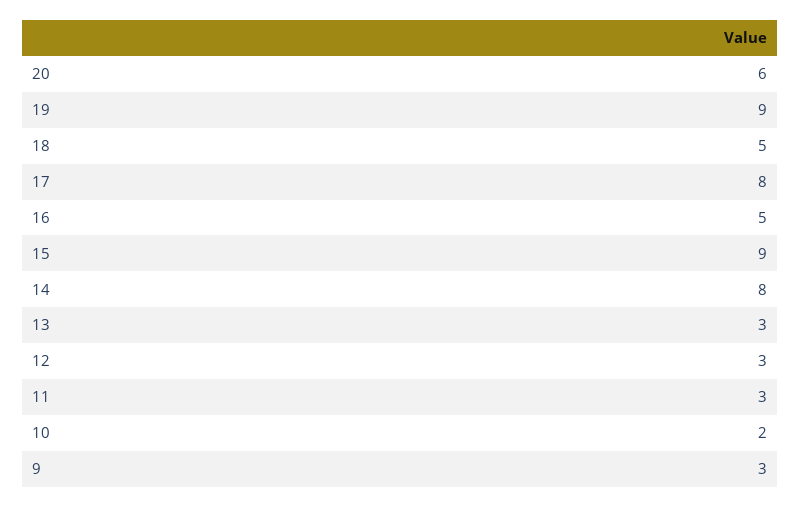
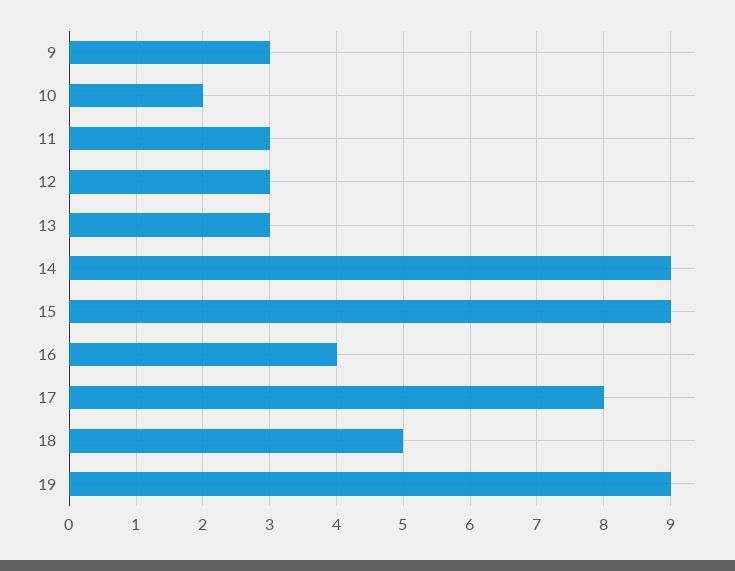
  {
-   "20": 6,
    "19": 9,
    "18": 5,
    "17": 8,
-   "16": 5,
+   "16": 4,
    "15": 9,
-   "14": 8,
+   "14": 9,
    "13": 3,
    "12": 3,
    "11": 3,
    "10": 2,
    "9": 3
  }

